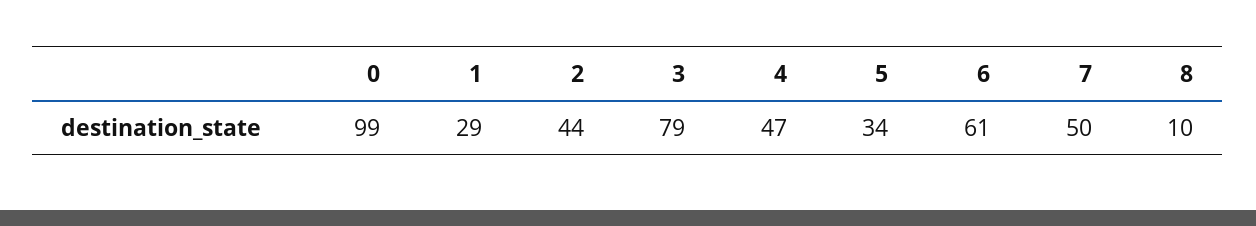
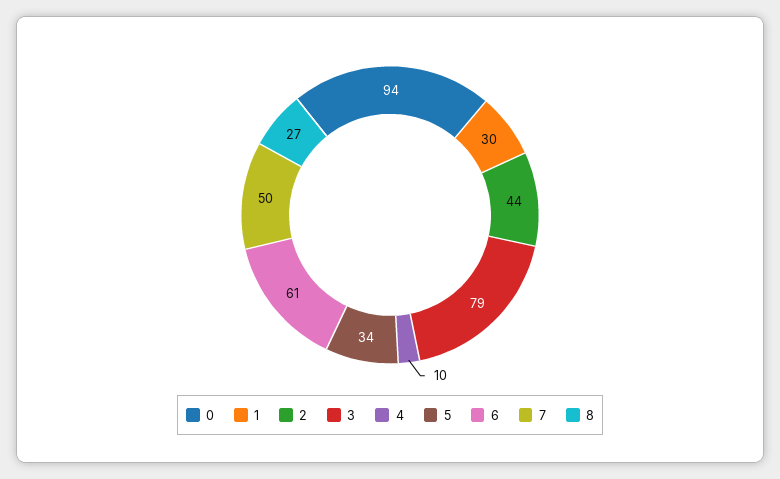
  {
-   "0": 99,
+   "0": 94,
-   "1": 29,
+   "1": 30,
    "2": 44,
    "3": 79,
-   "4": 47,
+   "4": 10,
    "5": 34,
    "6": 61,
    "7": 50,
-   "8": 10
+   "8": 27
  }

